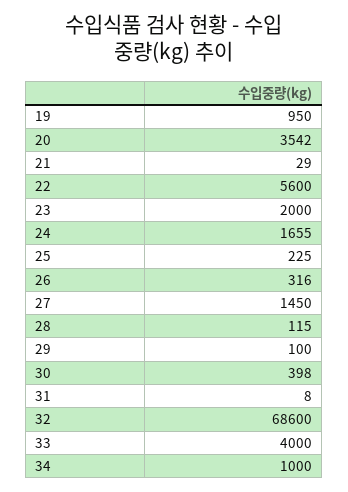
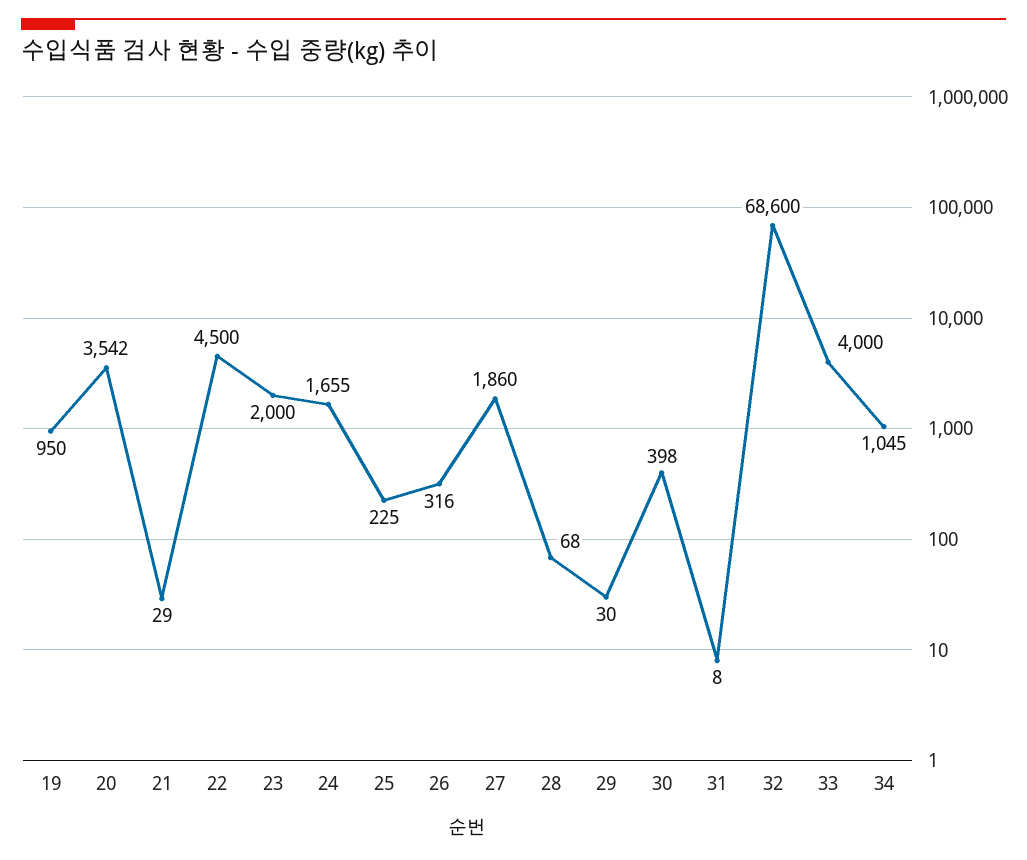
  {
    "19": 950,
    "20": 3542,
    "21": 29,
-   "22": 5600,
+   "22": 4500,
    "23": 2000,
    "24": 1655,
    "25": 225,
    "26": 316,
-   "27": 1450,
+   "27": 1860,
-   "28": 115,
+   "28": 68,
-   "29": 100,
+   "29": 30,
    "30": 398,
    "31": 8,
    "32": 68600,
    "33": 4000,
-   "34": 1000
+   "34": 1045
  }

